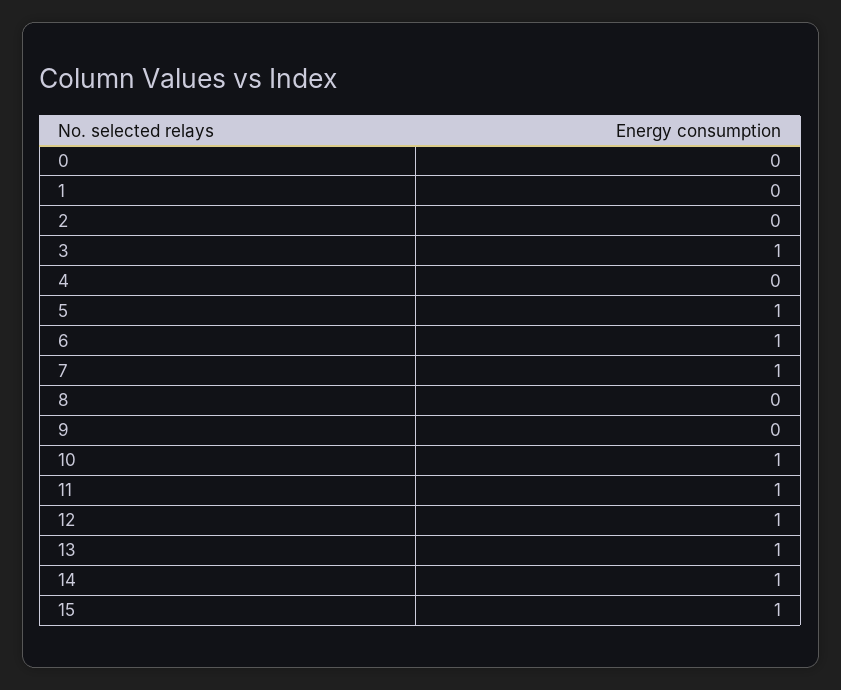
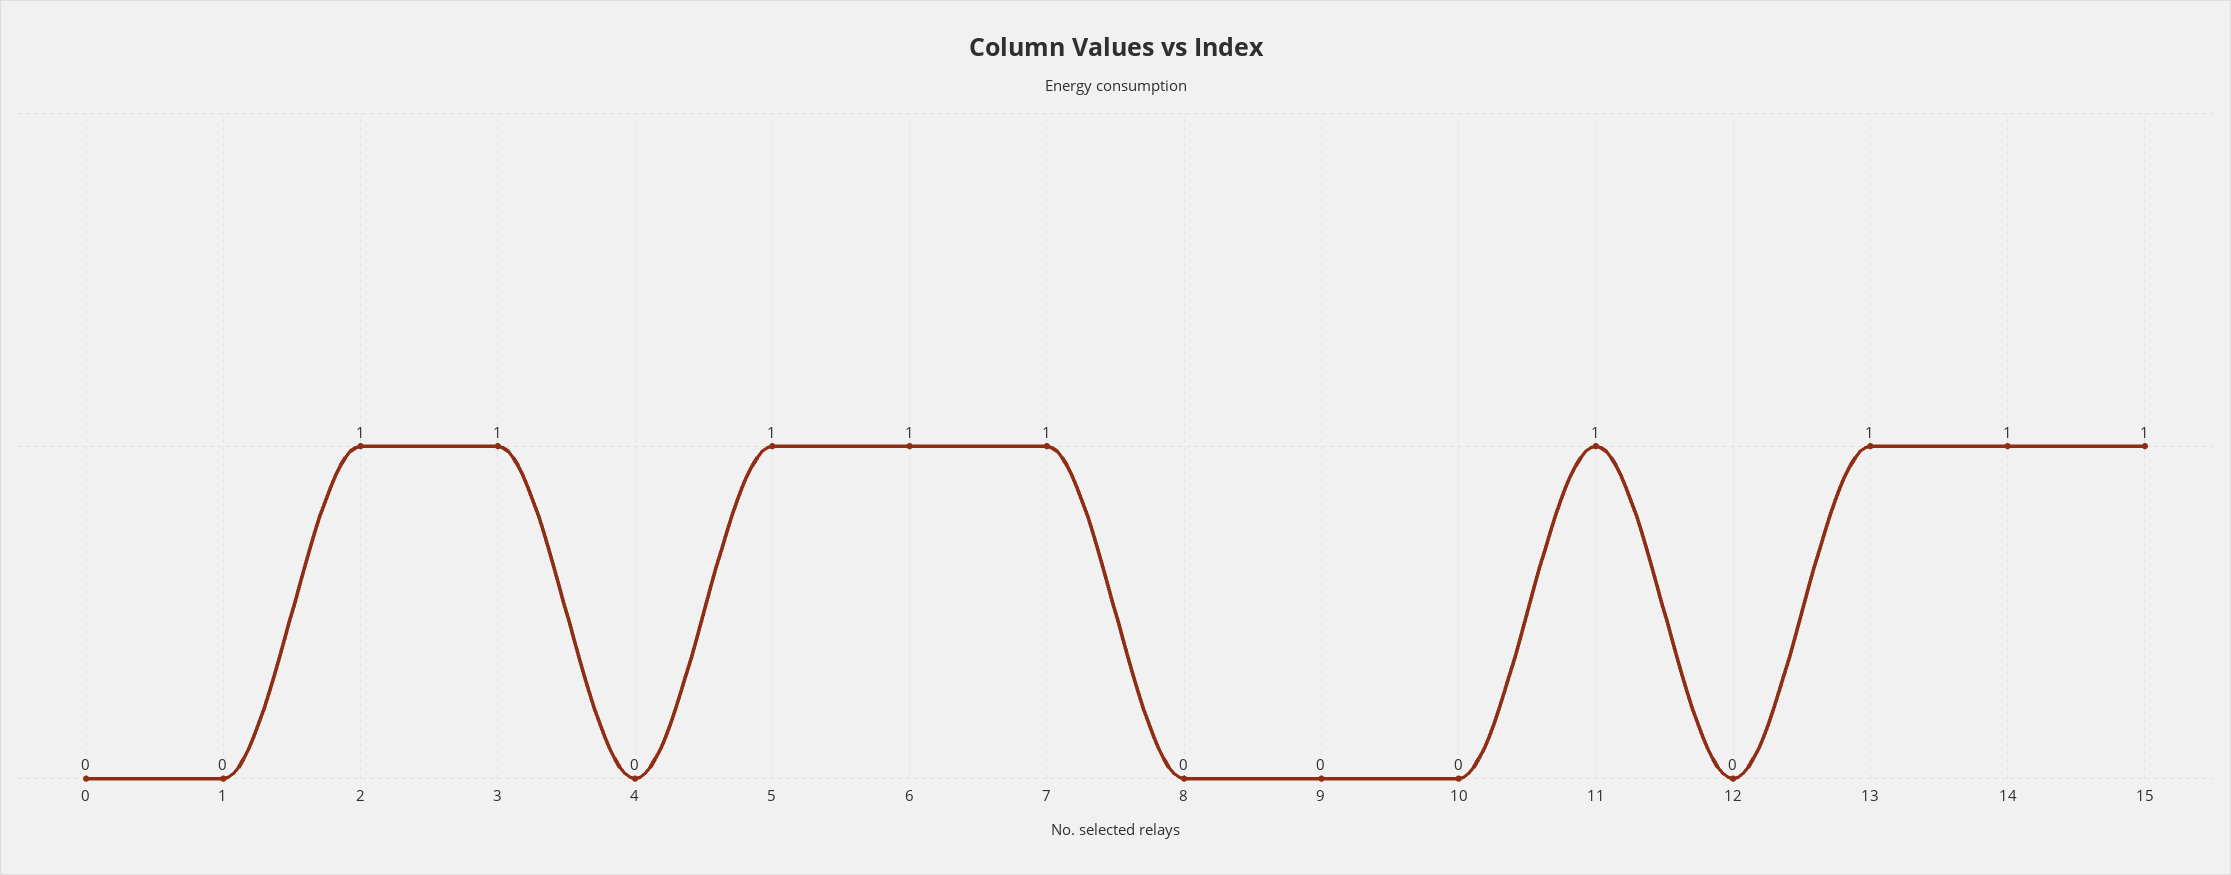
  {
    "0": 0,
    "1": 0,
-   "2": 0,
+   "2": 1,
    "3": 1,
    "4": 0,
    "5": 1,
    "6": 1,
    "7": 1,
    "8": 0,
    "9": 0,
-   "10": 1,
+   "10": 0,
    "11": 1,
-   "12": 1,
+   "12": 0,
    "13": 1,
    "14": 1,
    "15": 1
  }

